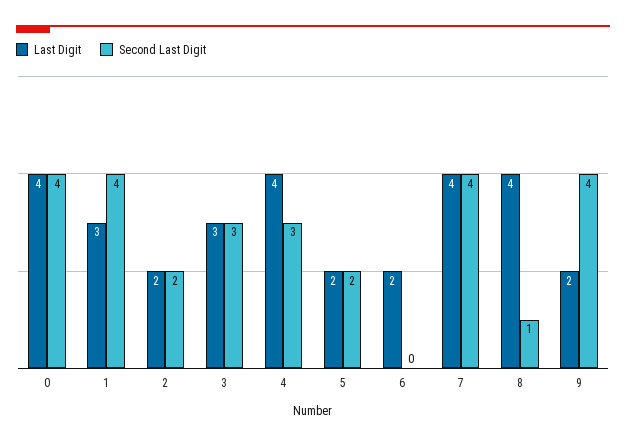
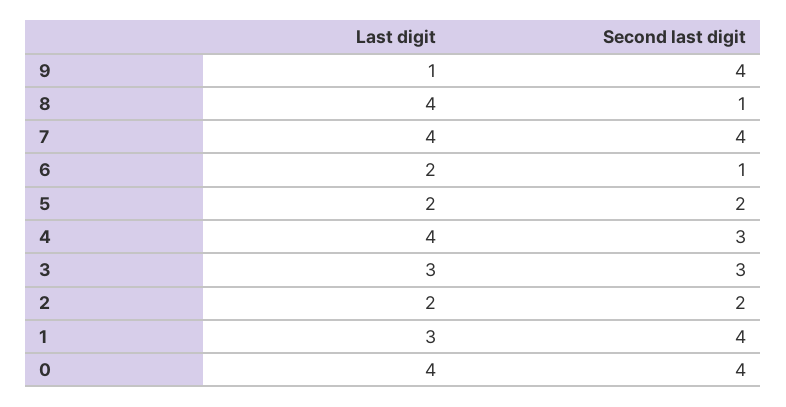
  {
    "Last Digit": {
      "0": 4,
      "1": 3,
      "2": 2,
      "3": 3,
      "4": 4,
      "5": 2,
      "6": 2,
      "7": 4,
      "8": 4,
-     "9": 2
+     "9": 1
    },
    "Second Last Digit": {
      "0": 4,
      "1": 4,
      "2": 2,
      "3": 3,
      "4": 3,
      "5": 2,
-     "6": 0,
+     "6": 1,
      "7": 4,
      "8": 1,
      "9": 4
    }
  }

